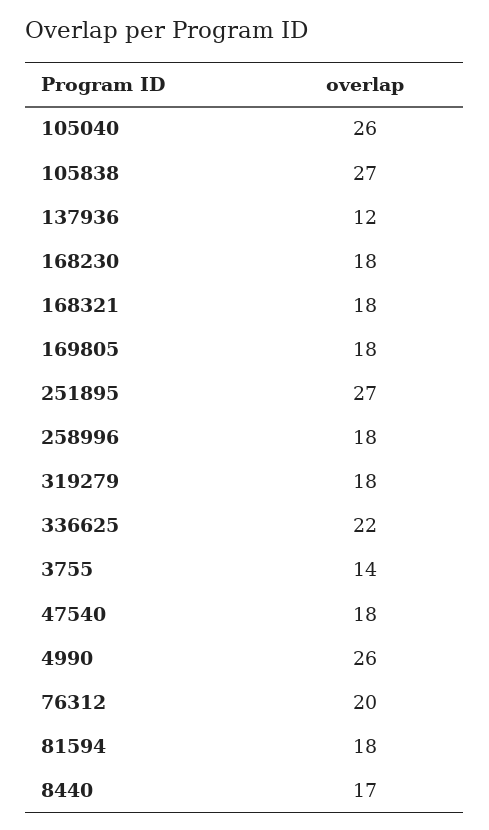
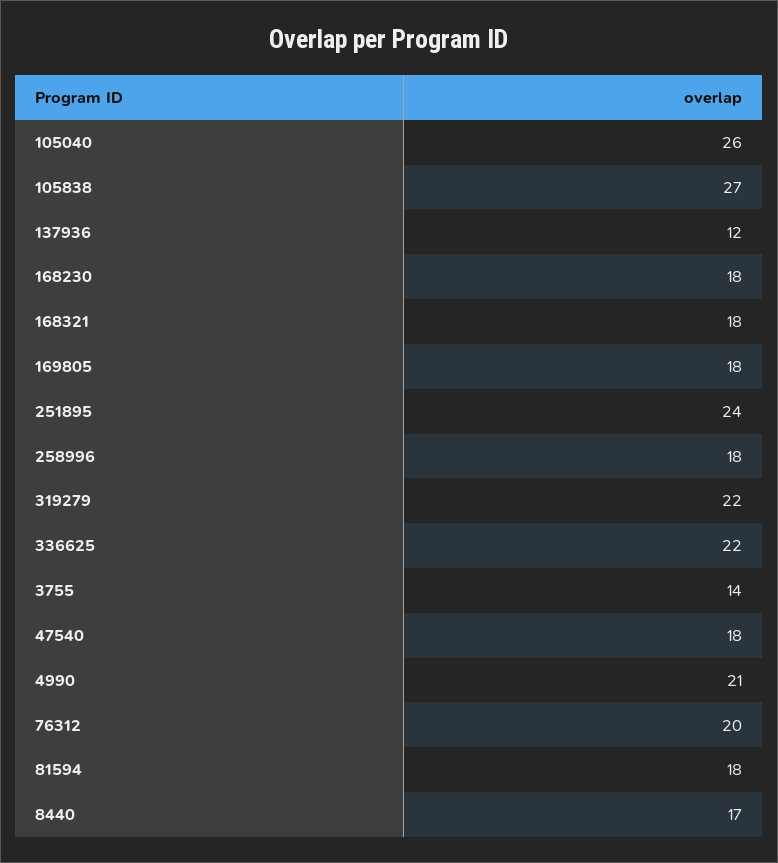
  {
    "105040": 26,
    "105838": 27,
    "137936": 12,
    "168230": 18,
    "168321": 18,
    "169805": 18,
-   "251895": 27,
+   "251895": 24,
    "258996": 18,
-   "319279": 18,
+   "319279": 22,
    "336625": 22,
    "3755": 14,
    "47540": 18,
-   "4990": 26,
+   "4990": 21,
    "76312": 20,
    "81594": 18,
    "8440": 17
  }

